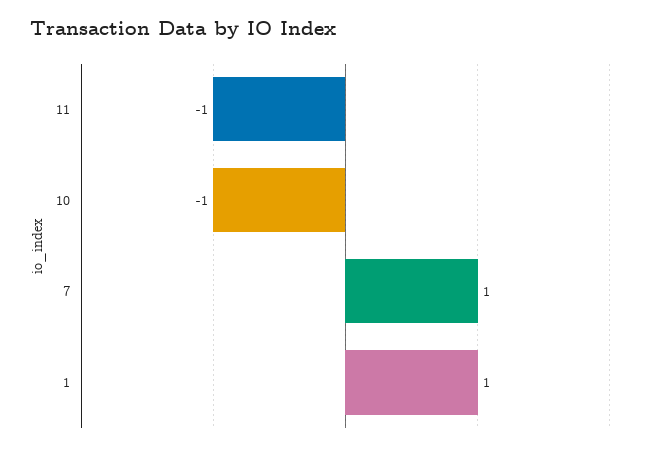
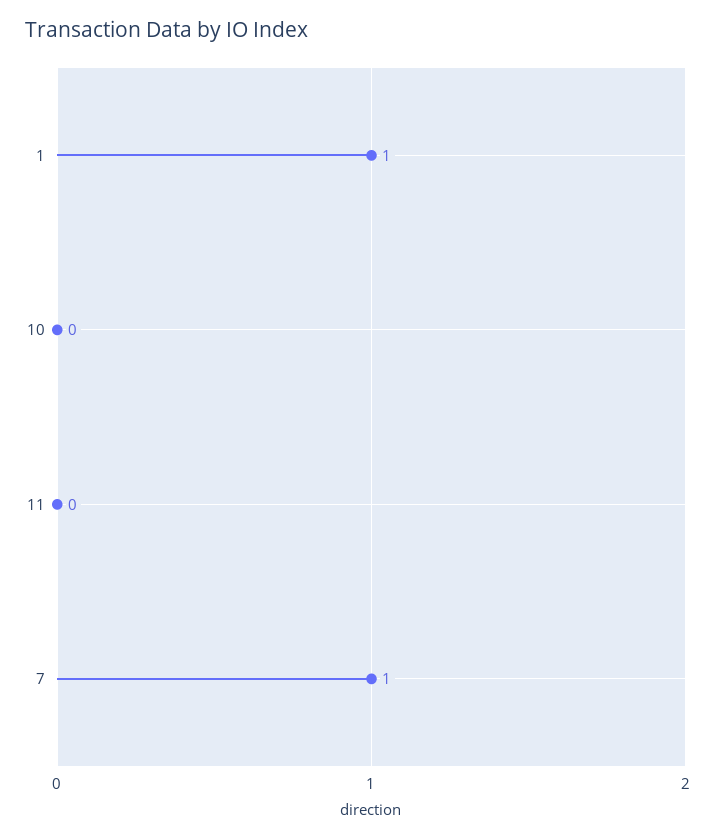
  {
-   "11": -1,
+   "11": 0,
-   "10": -1,
+   "10": 0,
    "7": 1,
    "1": 1
  }

